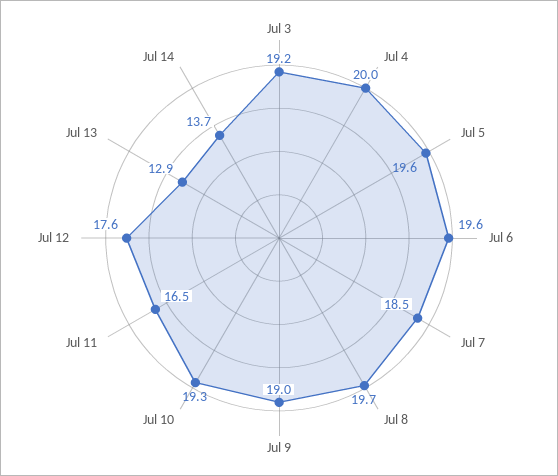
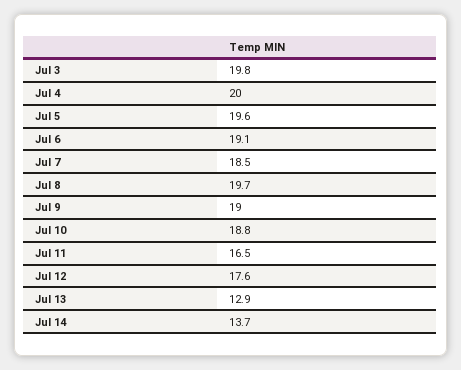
  {
-   "Jul 3": 19.2,
+   "Jul 3": 19.8,
    "Jul 4": 20,
    "Jul 5": 19.6,
-   "Jul 6": 19.6,
+   "Jul 6": 19.1,
    "Jul 7": 18.5,
    "Jul 8": 19.7,
    "Jul 9": 19,
-   "Jul 10": 19.3,
+   "Jul 10": 18.8,
    "Jul 11": 16.5,
    "Jul 12": 17.6,
    "Jul 13": 12.9,
    "Jul 14": 13.7
  }

